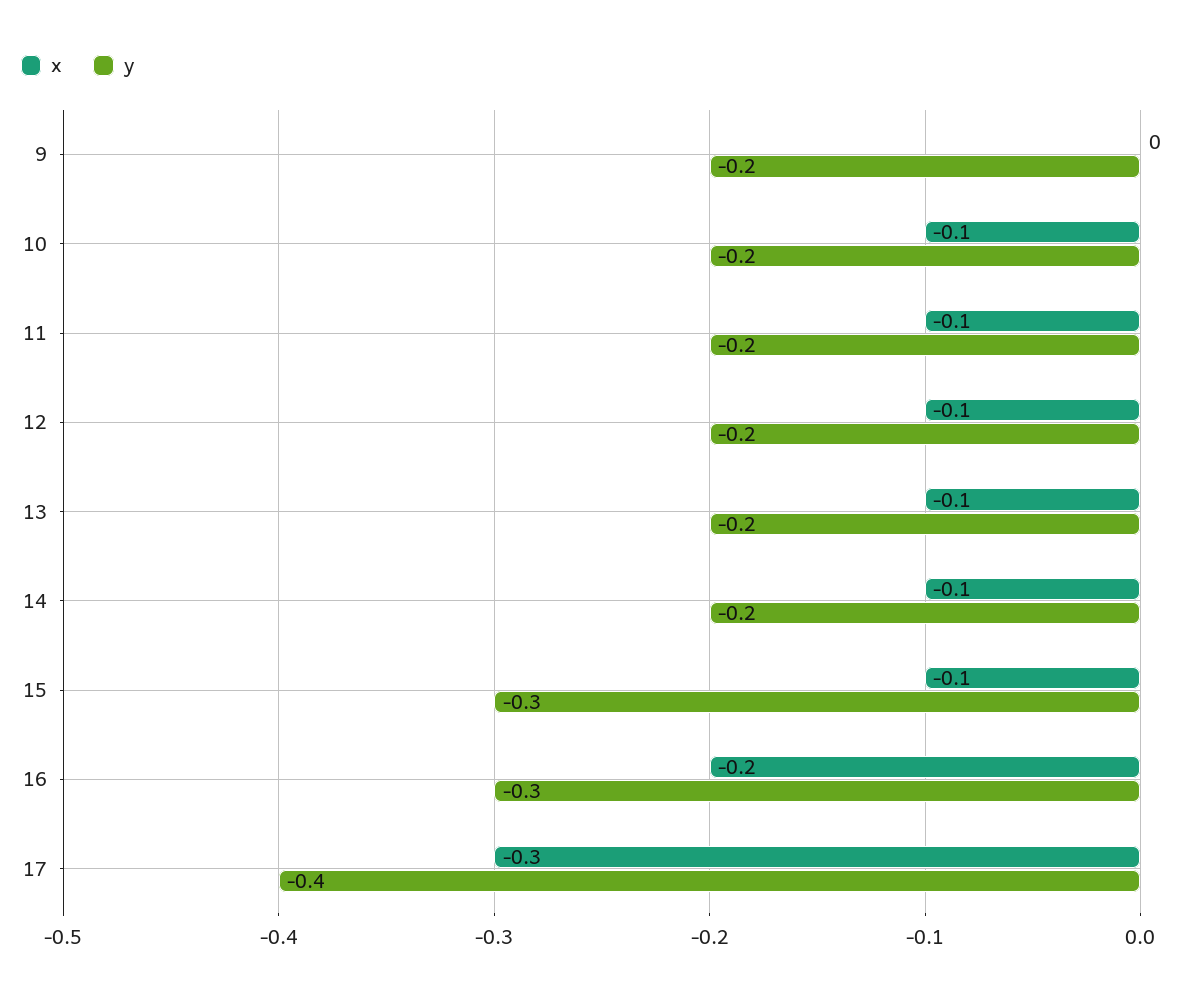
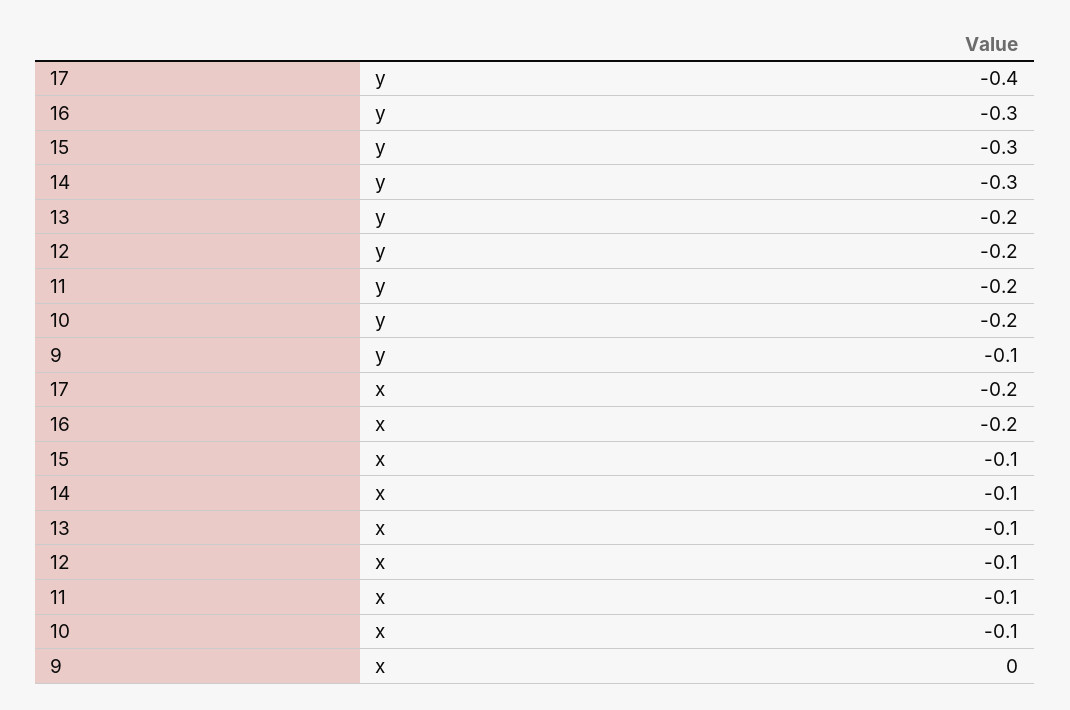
  {
    "x": {
      "9": 0,
      "10": -0.1,
      "11": -0.1,
      "12": -0.1,
      "13": -0.1,
      "14": -0.1,
      "15": -0.1,
      "16": -0.2,
-     "17": -0.3
+     "17": -0.2
    },
    "y": {
-     "9": -0.2,
+     "9": -0.1,
      "10": -0.2,
      "11": -0.2,
      "12": -0.2,
      "13": -0.2,
-     "14": -0.2,
+     "14": -0.3,
      "15": -0.3,
      "16": -0.3,
      "17": -0.4
    }
  }

